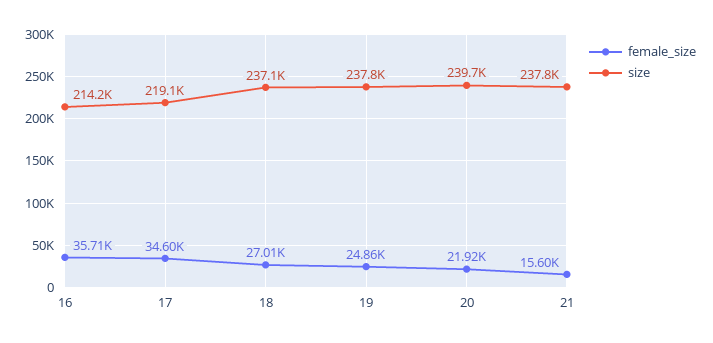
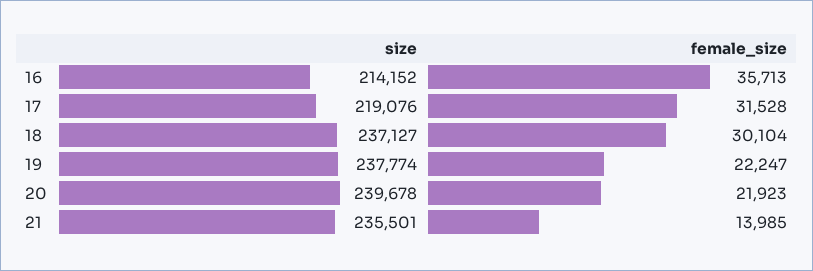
  {
    "female_size": {
      "16": 35713,
-     "17": 34600,
+     "17": 31528,
-     "18": 27010,
+     "18": 30104,
-     "19": 24860,
+     "19": 22247,
      "20": 21923,
-     "21": 15600
+     "21": 13985
    },
    "size": {
      "16": 214152,
      "17": 219076,
      "18": 237127,
      "19": 237774,
      "20": 239678,
-     "21": 237800
+     "21": 235501
    }
  }

